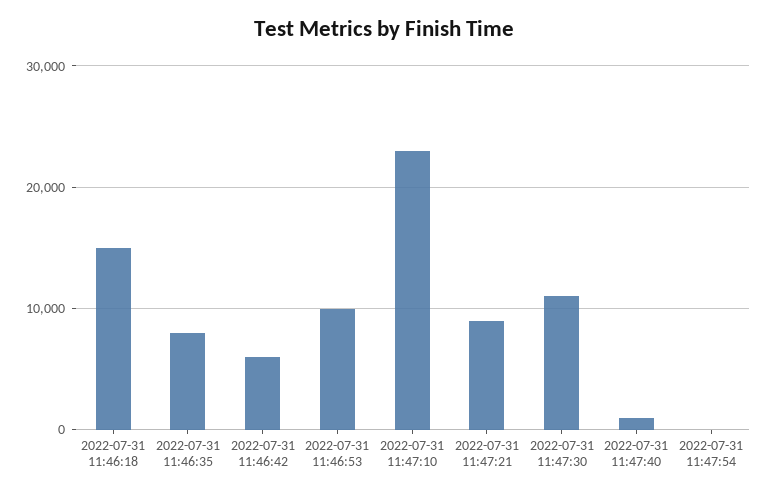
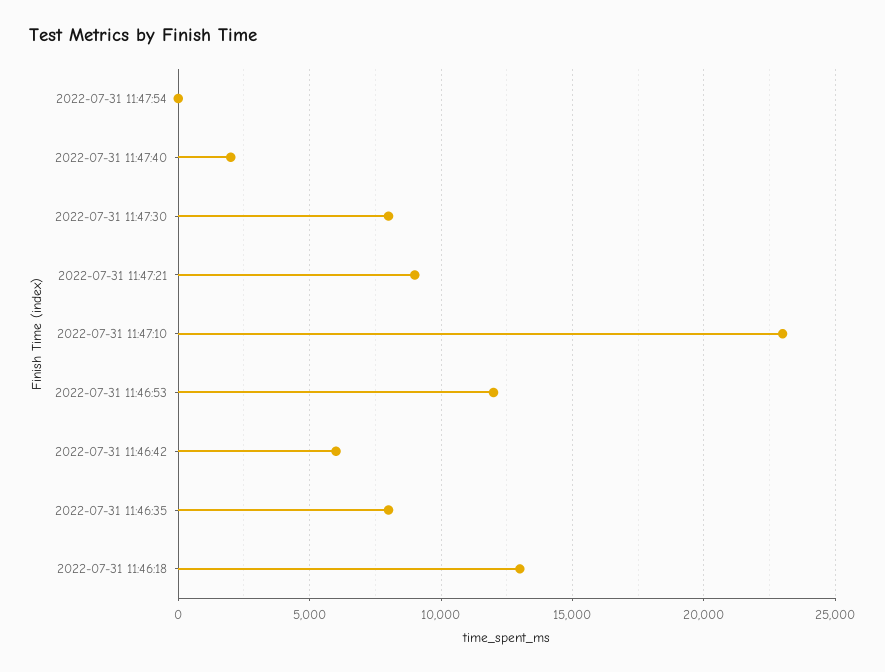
  {
-   "2022-07-31 11:46:18": 15000,
+   "2022-07-31 11:46:18": 13000,
    "2022-07-31 11:46:35": 8000,
    "2022-07-31 11:46:42": 6000,
-   "2022-07-31 11:46:53": 10000,
+   "2022-07-31 11:46:53": 12000,
    "2022-07-31 11:47:10": 23000,
    "2022-07-31 11:47:21": 9000,
-   "2022-07-31 11:47:30": 11000,
+   "2022-07-31 11:47:30": 8000,
-   "2022-07-31 11:47:40": 1000,
+   "2022-07-31 11:47:40": 2000,
    "2022-07-31 11:47:54": 0
  }

